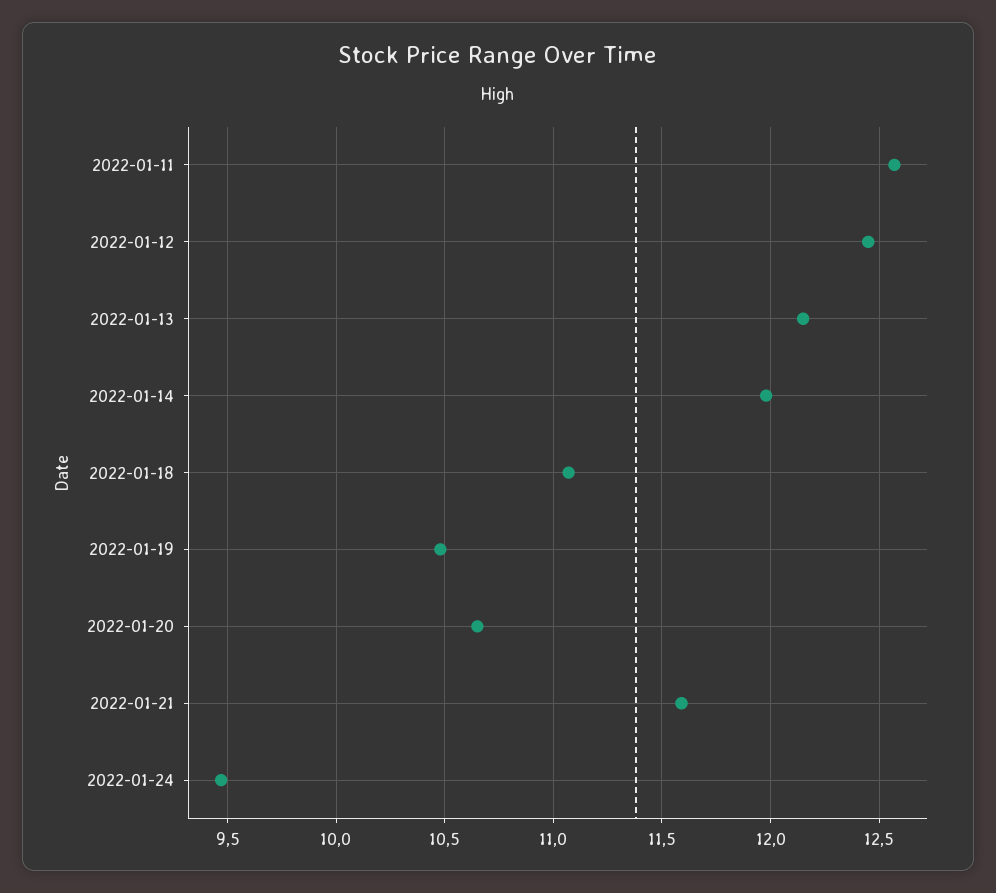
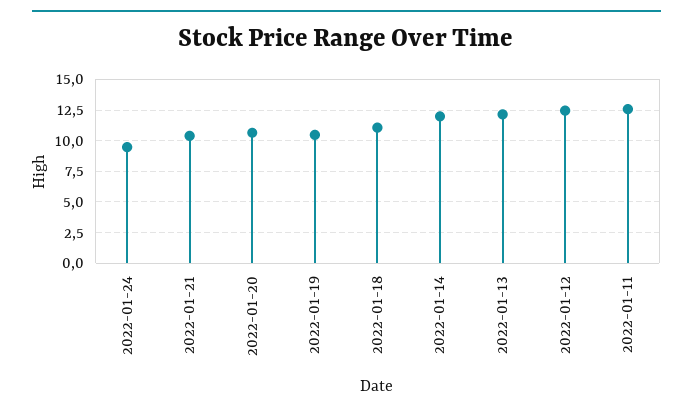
  {
    "2022-01-11": 12.55,
    "2022-01-12": 12.45,
    "2022-01-13": 12.15,
    "2022-01-14": 12,
    "2022-01-18": 11.05,
    "2022-01-19": 10.5,
    "2022-01-20": 10.65,
-   "2022-01-21": 11.6,
+   "2022-01-21": 10.5,
    "2022-01-24": 9.45
  }

